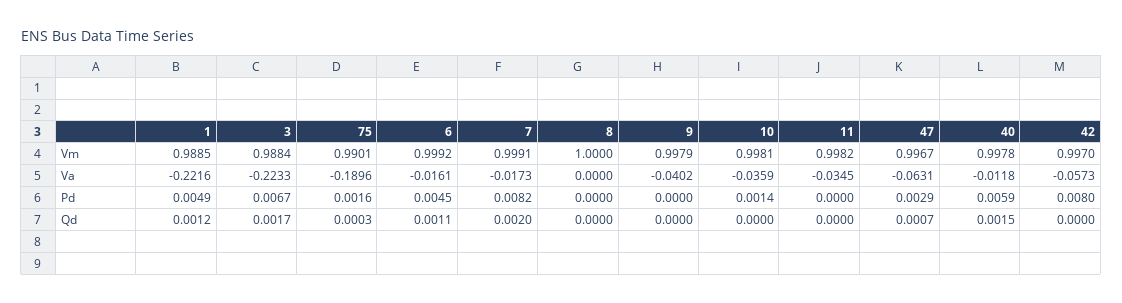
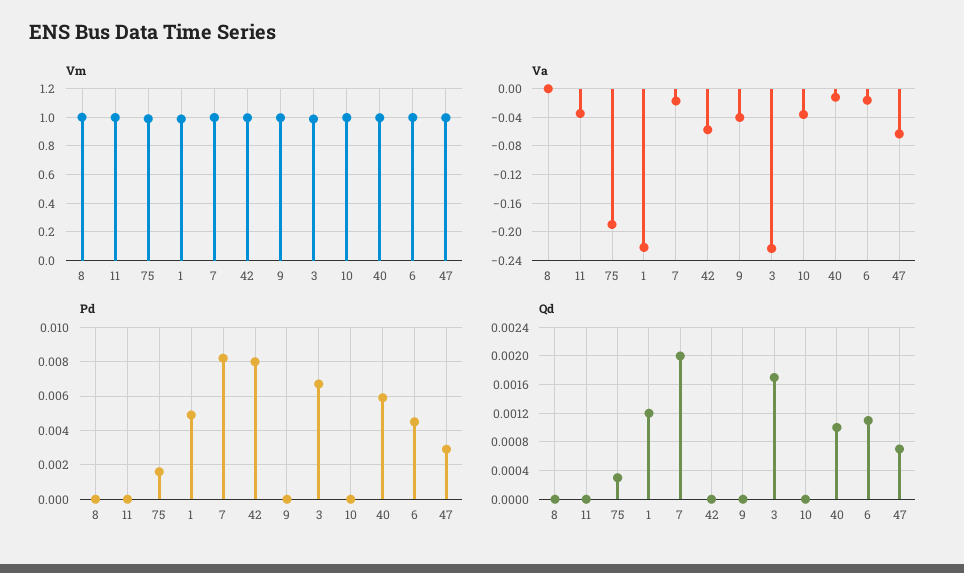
  {
    "Vm": {
      "1": 0.9885,
      "3": 0.9884,
      "75": 0.9901,
      "6": 0.9992,
      "7": 0.9991,
      "8": 1,
      "9": 0.9979,
      "10": 0.9981,
      "11": 0.9982,
      "47": 0.9967,
      "40": 0.9978,
      "42": 0.997
    },
    "Va": {
      "1": -0.2216,
      "3": -0.2233,
      "75": -0.1896,
      "6": -0.0161,
      "7": -0.0173,
      "8": 0,
      "9": -0.0402,
      "10": -0.0359,
      "11": -0.0345,
      "47": -0.0631,
      "40": -0.0118,
      "42": -0.0573
    },
    "Pd": {
      "1": 0.0049,
      "3": 0.0067,
      "75": 0.0016,
      "6": 0.0045,
      "7": 0.0082,
      "8": 0,
      "9": 0,
-     "10": 0.0014,
+     "10": 0,
      "11": 0,
      "47": 0.0029,
      "40": 0.0059,
      "42": 0.008
    },
    "Qd": {
      "1": 0.0012,
      "3": 0.0017,
      "75": 0.0003,
      "6": 0.0011,
      "7": 0.002,
      "8": 0,
      "9": 0,
      "10": 0,
      "11": 0,
      "47": 0.0007,
-     "40": 0.0015,
+     "40": 0.001,
      "42": 0
    }
  }

